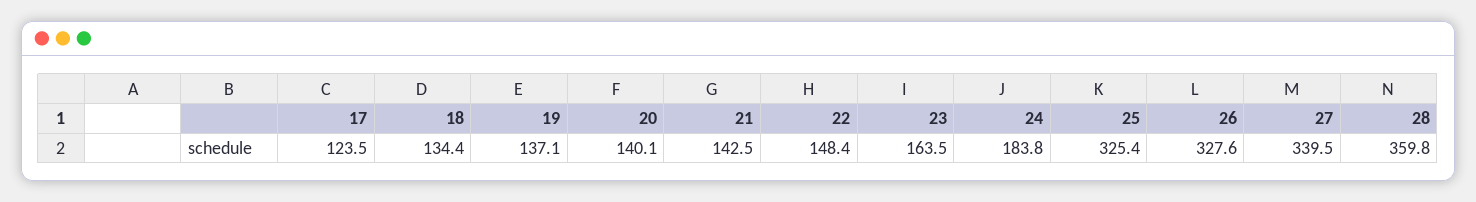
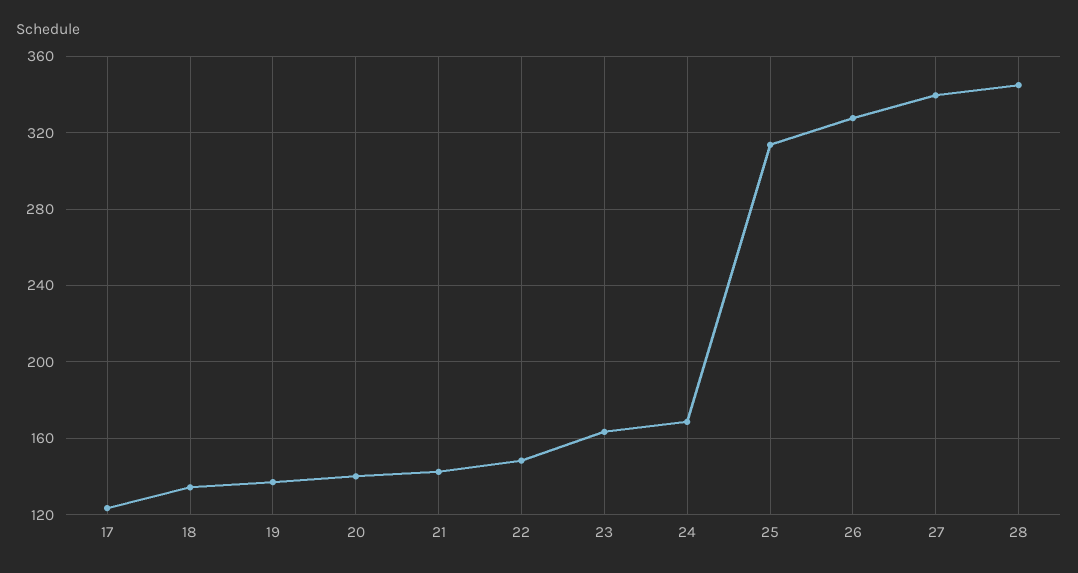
  {
    "17": 123.5,
    "18": 134.4,
    "19": 137.1,
    "20": 140.1,
    "21": 142.5,
    "22": 148.4,
    "23": 163.5,
-   "24": 183.8,
+   "24": 170,
-   "25": 325.4,
+   "25": 315,
    "26": 327.6,
    "27": 339.5,
-   "28": 359.8
+   "28": 345
  }

